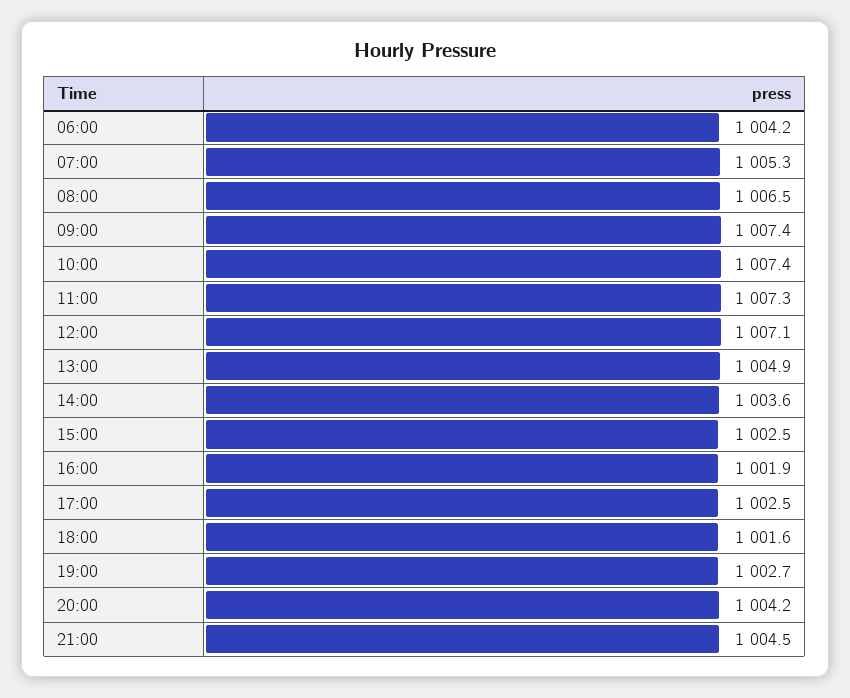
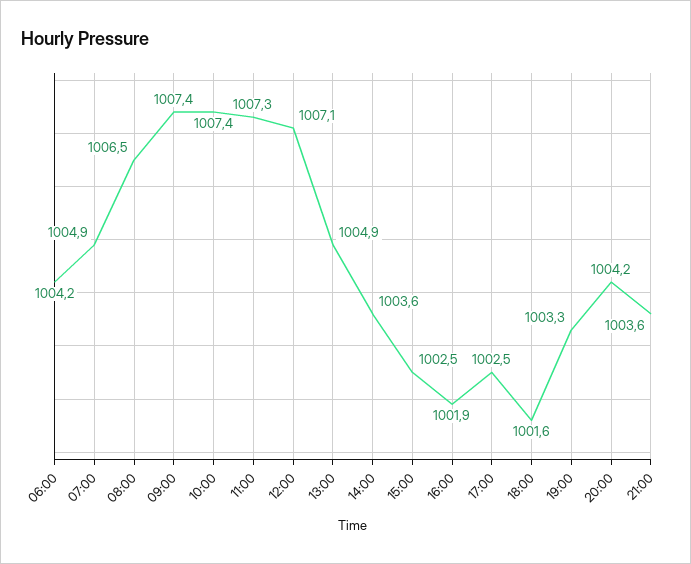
  {
    "06:00": 1004.2,
-   "07:00": 1005.3,
+   "07:00": 1004.9,
    "08:00": 1006.5,
    "09:00": 1007.4,
    "10:00": 1007.4,
    "11:00": 1007.3,
    "12:00": 1007.1,
    "13:00": 1004.9,
    "14:00": 1003.6,
    "15:00": 1002.5,
    "16:00": 1001.9,
    "17:00": 1002.5,
    "18:00": 1001.6,
-   "19:00": 1002.7,
+   "19:00": 1003.3,
    "20:00": 1004.2,
-   "21:00": 1004.5
+   "21:00": 1003.6
  }

